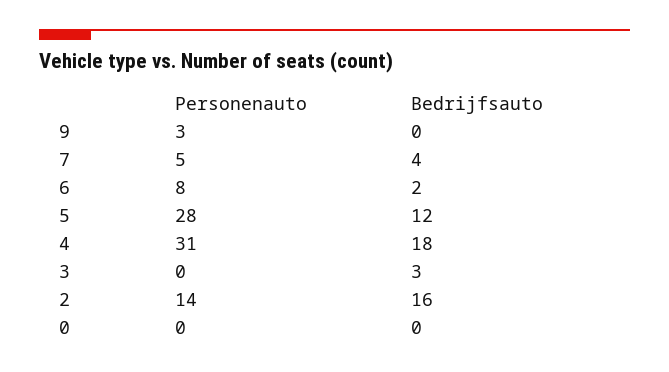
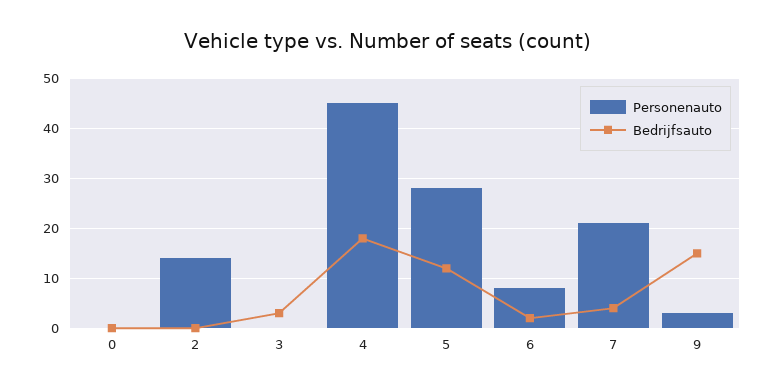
  {
    "Personenauto": {
      "9": 3,
-     "7": 5,
+     "7": 20,
      "6": 8,
      "5": 28,
-     "4": 31,
+     "4": 45,
      "3": 0,
      "2": 14,
      "0": 0
    },
    "Bedrijfsauto": {
-     "9": 0,
+     "9": 15,
      "7": 4,
      "6": 2,
      "5": 12,
      "4": 18,
      "3": 3,
-     "2": 16,
+     "2": 0,
      "0": 0
    }
  }

